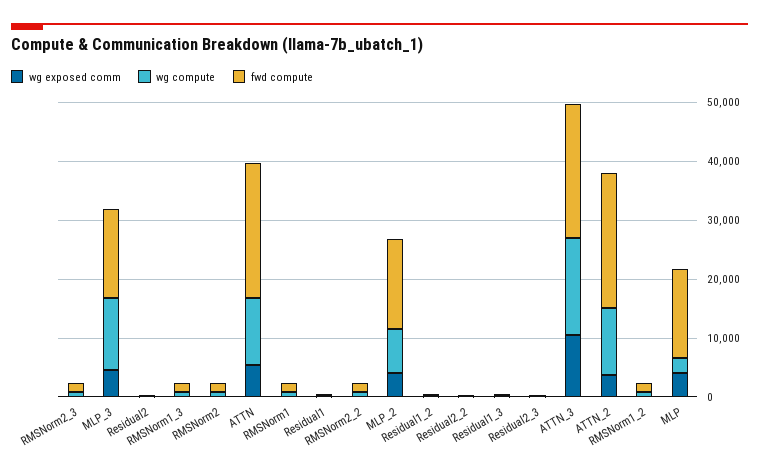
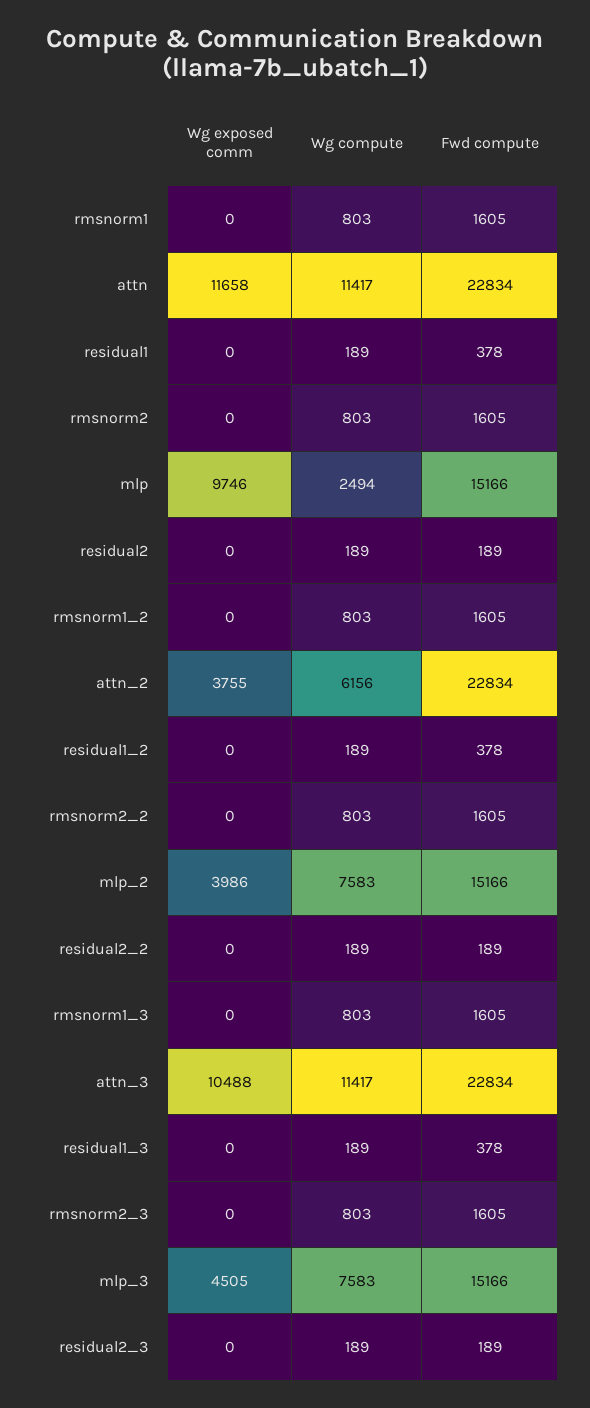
  {
    "wg exposed comm": {
      "RMSNorm2_3": 0,
      "MLP_3": 4505,
      "Residual2": 0,
      "RMSNorm1_3": 0,
      "RMSNorm2": 0,
-     "ATTN": 6000,
+     "ATTN": 11658,
      "RMSNorm1": 0,
      "Residual1": 0,
      "RMSNorm2_2": 0,
      "MLP_2": 3986,
      "Residual1_2": 0,
      "Residual2_2": 0,
      "Residual1_3": 0,
      "Residual2_3": 0,
      "ATTN_3": 10488,
      "ATTN_2": 3755,
      "RMSNorm1_2": 0,
-     "MLP": 4000
+     "MLP": 9746
    },
    "wg compute": {
      "RMSNorm2_3": 803,
-     "MLP_3": 12000,
+     "MLP_3": 7583,
      "Residual2": 189,
      "RMSNorm1_3": 803,
      "RMSNorm2": 803,
      "ATTN": 11417,
      "RMSNorm1": 803,
      "Residual1": 189,
      "RMSNorm2_2": 803,
      "MLP_2": 7583,
      "Residual1_2": 189,
      "Residual2_2": 189,
      "Residual1_3": 189,
      "Residual2_3": 189,
-     "ATTN_3": 16000,
+     "ATTN_3": 11417,
-     "ATTN_2": 12000,
+     "ATTN_2": 6156,
      "RMSNorm1_2": 803,
      "MLP": 2494
    },
    "fwd compute": {
      "RMSNorm2_3": 1605,
      "MLP_3": 15166,
      "Residual2": 189,
      "RMSNorm1_3": 1605,
      "RMSNorm2": 1605,
      "ATTN": 22834,
      "RMSNorm1": 1605,
      "Residual1": 378,
      "RMSNorm2_2": 1605,
      "MLP_2": 15166,
      "Residual1_2": 378,
      "Residual2_2": 189,
      "Residual1_3": 378,
      "Residual2_3": 189,
      "ATTN_3": 22834,
      "ATTN_2": 22834,
      "RMSNorm1_2": 1605,
      "MLP": 15166
    }
  }

